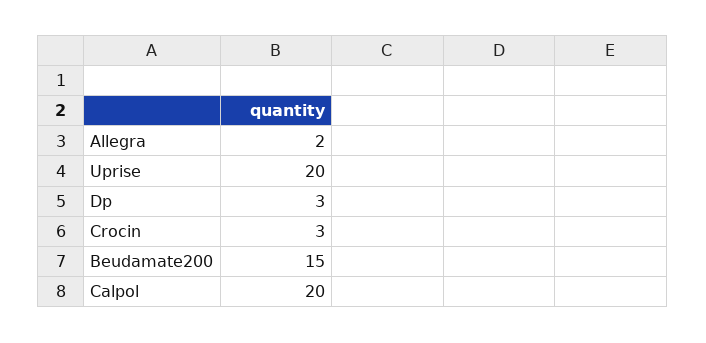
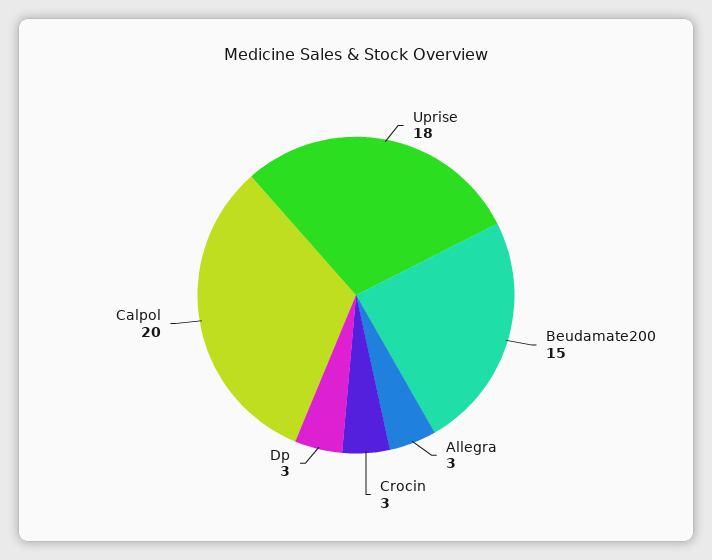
  {
-   "Allegra": 2,
+   "Allegra": 3,
-   "Uprise": 20,
+   "Uprise": 18,
    "Dp": 3,
    "Crocin": 3,
    "Beudamate200": 15,
    "Calpol": 20
  }

